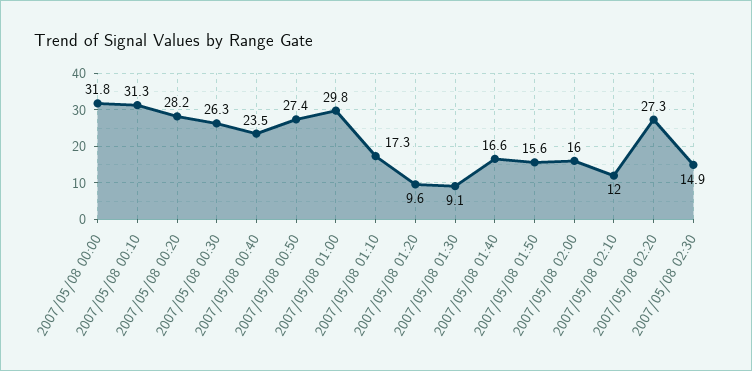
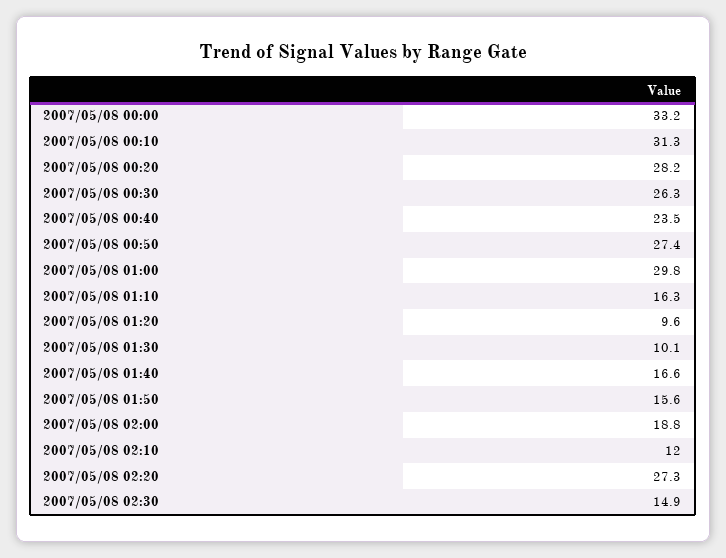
  {
-   "2007/05/08 00:00": 31.8,
+   "2007/05/08 00:00": 33.2,
    "2007/05/08 00:10": 31.3,
    "2007/05/08 00:20": 28.2,
    "2007/05/08 00:30": 26.3,
    "2007/05/08 00:40": 23.5,
    "2007/05/08 00:50": 27.4,
    "2007/05/08 01:00": 29.8,
-   "2007/05/08 01:10": 17.3,
+   "2007/05/08 01:10": 16.3,
    "2007/05/08 01:20": 9.6,
-   "2007/05/08 01:30": 9.1,
+   "2007/05/08 01:30": 10.1,
    "2007/05/08 01:40": 16.6,
    "2007/05/08 01:50": 15.6,
-   "2007/05/08 02:00": 16,
+   "2007/05/08 02:00": 18.8,
    "2007/05/08 02:10": 12,
    "2007/05/08 02:20": 27.3,
    "2007/05/08 02:30": 14.9
  }

